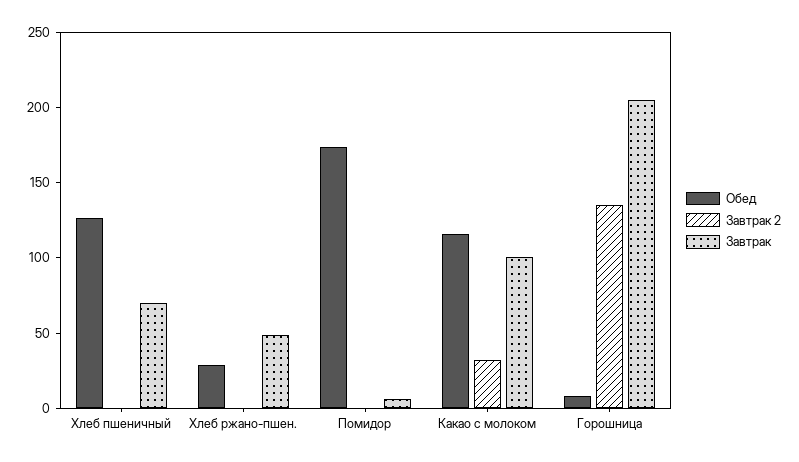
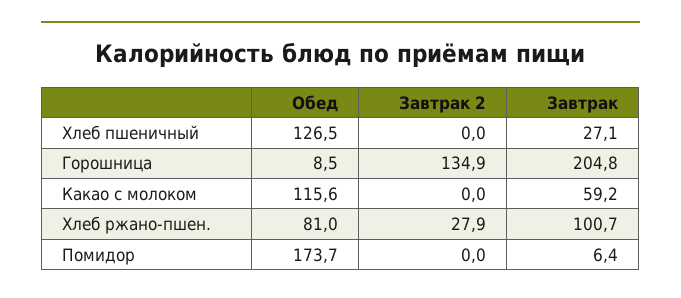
  {
    "Обед": {
      "Хлеб пшеничный": 126.5,
-     "Хлеб ржано-пшен.": 30,
+     "Хлеб ржано-пшен.": 81,
      "Помидор": 173.7,
      "Какао с молоком": 115.6,
      "Горошница": 8.5
    },
    "Завтрак 2": {
      "Хлеб пшеничный": 0,
-     "Хлеб ржано-пшен.": 0,
+     "Хлеб ржано-пшен.": 27.9,
      "Помидор": 0,
-     "Какао с молоком": 30,
+     "Какао с молоком": 0,
      "Горошница": 134.9
    },
    "Завтрак": {
-     "Хлеб пшеничный": 70,
+     "Хлеб пшеничный": 27.1,
-     "Хлеб ржано-пшен.": 50,
+     "Хлеб ржано-пшен.": 100.7,
      "Помидор": 6.4,
-     "Какао с молоком": 100,
+     "Какао с молоком": 59.2,
      "Горошница": 204.8
    }
  }

